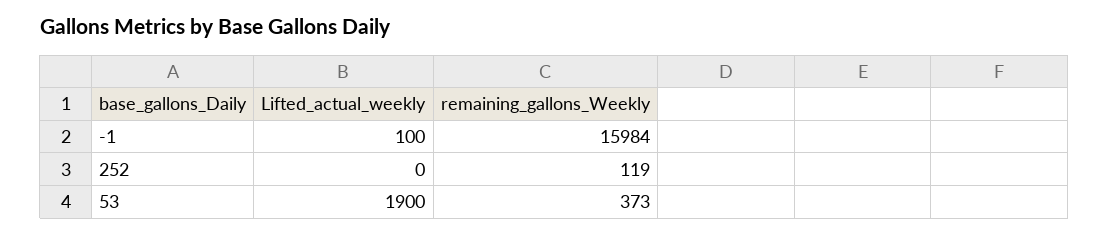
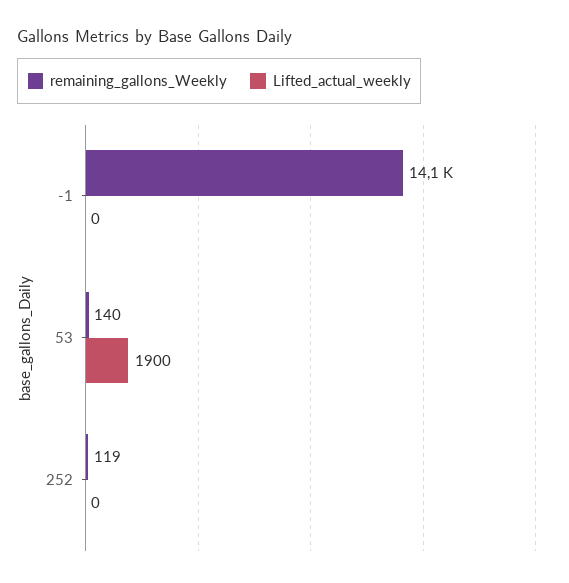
  {
    "Lifted_actual_weekly": {
-     "-1": 100,
+     "-1": 0,
      "252": 0,
      "53": 1900
    },
    "remaining_gallons_Weekly": {
-     "-1": 15984,
+     "-1": 14100,
      "252": 119,
-     "53": 373
+     "53": 140
    }
  }

